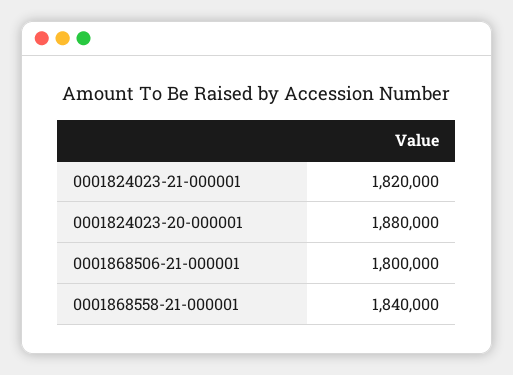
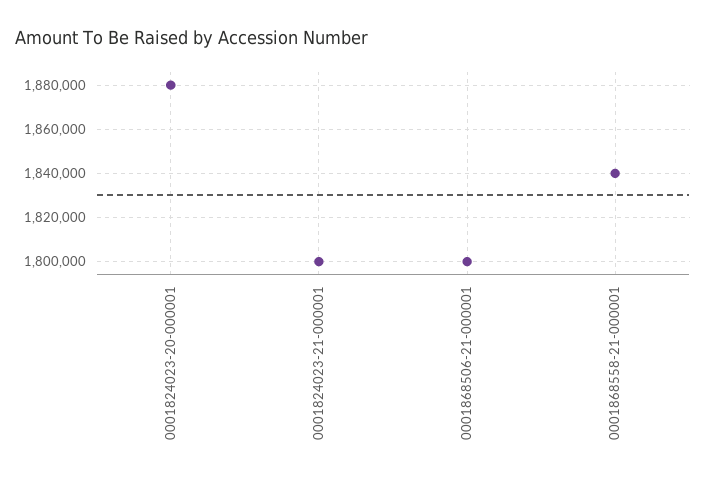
  {
-   "0001824023-21-000001": 1820000,
+   "0001824023-21-000001": 1800000,
    "0001824023-20-000001": 1880000,
    "0001868506-21-000001": 1800000,
    "0001868558-21-000001": 1840000
  }

